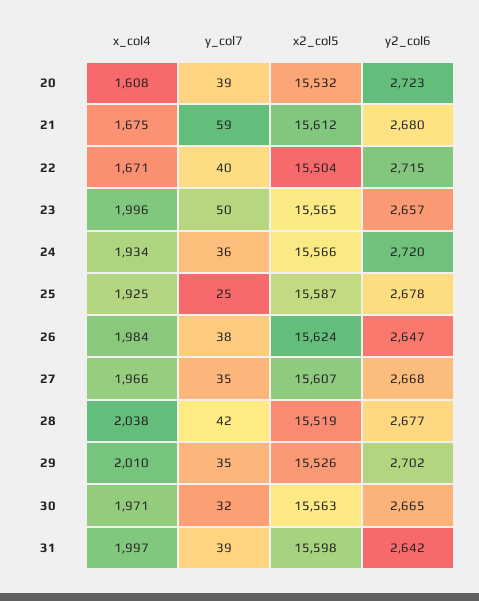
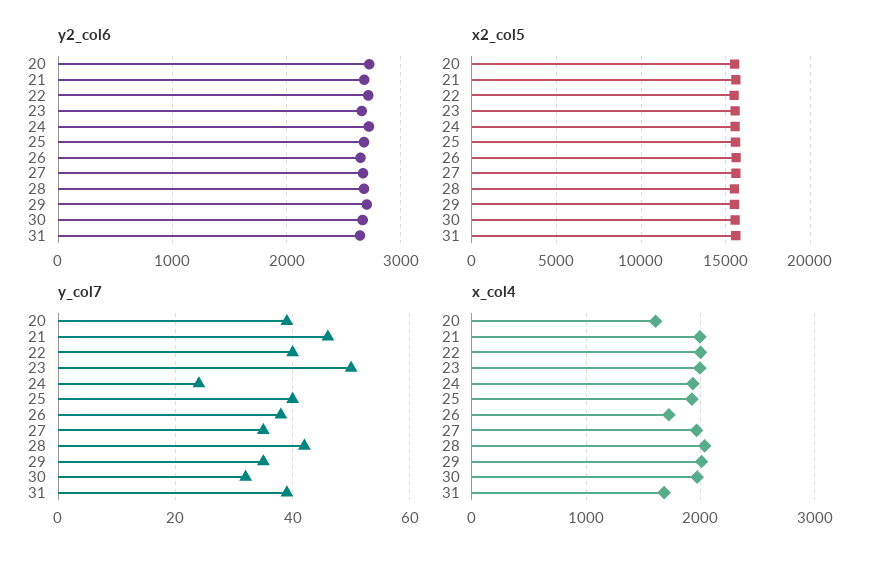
  {
    "x_col4": {
      "20": 1608,
-     "21": 1675,
+     "21": 2000,
-     "22": 1671,
+     "22": 2000,
      "23": 1996,
      "24": 1934,
      "25": 1925,
-     "26": 1984,
+     "26": 1700,
      "27": 1966,
      "28": 2038,
      "29": 2010,
      "30": 1971,
-     "31": 1997
+     "31": 1700
    },
    "y_col7": {
      "20": 39,
-     "21": 59,
+     "21": 45,
      "22": 40,
      "23": 50,
-     "24": 36,
+     "24": 25,
-     "25": 25,
+     "25": 40,
      "26": 38,
      "27": 35,
      "28": 42,
      "29": 35,
      "30": 32,
      "31": 39
    },
    "x2_col5": {
      "20": 15532,
      "21": 15612,
      "22": 15504,
      "23": 15565,
      "24": 15566,
      "25": 15587,
      "26": 15624,
      "27": 15607,
      "28": 15519,
      "29": 15526,
      "30": 15563,
      "31": 15598
    },
    "y2_col6": {
      "20": 2723,
      "21": 2680,
      "22": 2715,
      "23": 2657,
      "24": 2720,
      "25": 2678,
      "26": 2647,
      "27": 2668,
      "28": 2677,
      "29": 2702,
      "30": 2665,
      "31": 2642
    }
  }

